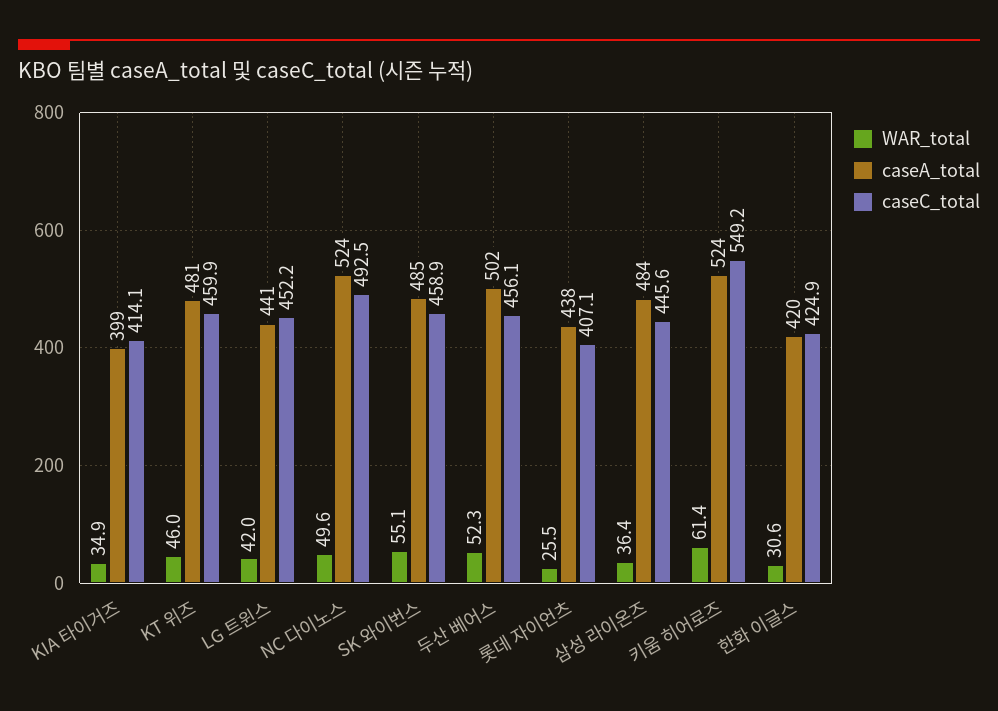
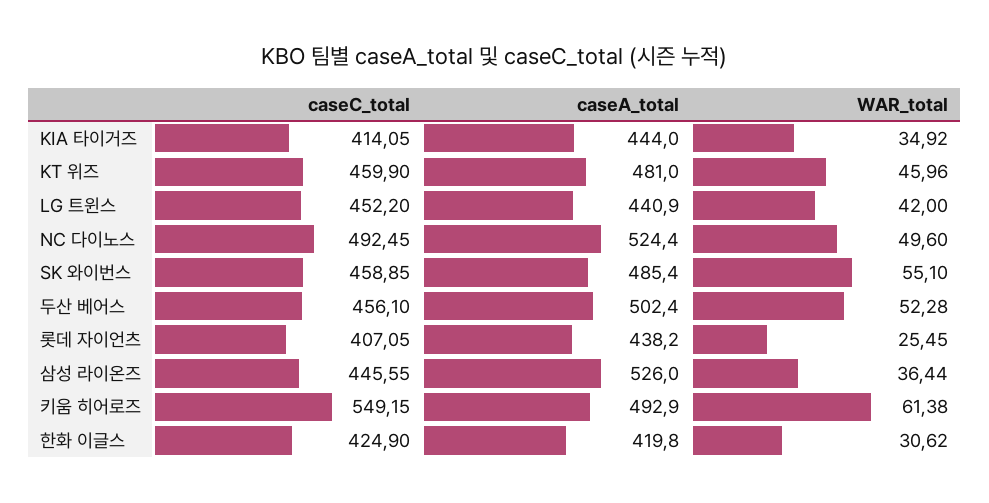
  {
    "WAR_total": {
      "KIA 타이거즈": 34.92,
      "KT 위즈": 45.96,
      "LG 트윈스": 42,
      "NC 다이노스": 49.6,
      "SK 와이번스": 55.1,
      "두산 베어스": 52.28,
      "롯데 자이언츠": 25.45,
      "삼성 라이온즈": 36.44,
      "키움 히어로즈": 61.38,
      "한화 이글스": 30.62
    },
    "caseA_total": {
-     "KIA 타이거즈": 399,
+     "KIA 타이거즈": 444,
      "KT 위즈": 481,
      "LG 트윈스": 440.9,
      "NC 다이노스": 524.4,
      "SK 와이번스": 485.4,
      "두산 베어스": 502.4,
      "롯데 자이언츠": 438.2,
-     "삼성 라이온즈": 484,
+     "삼성 라이온즈": 526,
-     "키움 히어로즈": 524,
+     "키움 히어로즈": 492.9,
      "한화 이글스": 419.8
    },
    "caseC_total": {
      "KIA 타이거즈": 414.05,
      "KT 위즈": 459.9,
      "LG 트윈스": 452.2,
      "NC 다이노스": 492.45,
      "SK 와이번스": 458.85,
      "두산 베어스": 456.1,
      "롯데 자이언츠": 407.05,
      "삼성 라이온즈": 445.55,
      "키움 히어로즈": 549.15,
      "한화 이글스": 424.9
    }
  }

